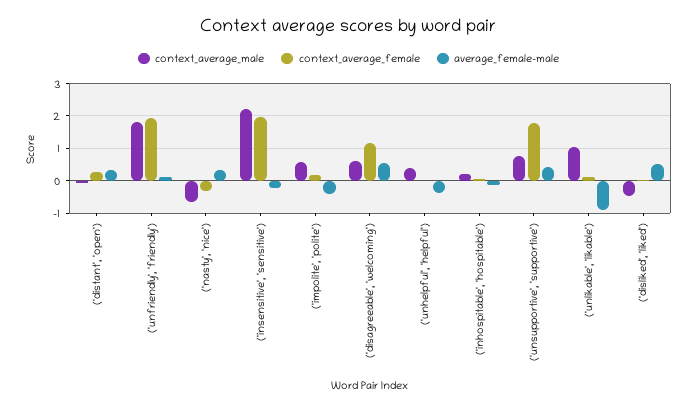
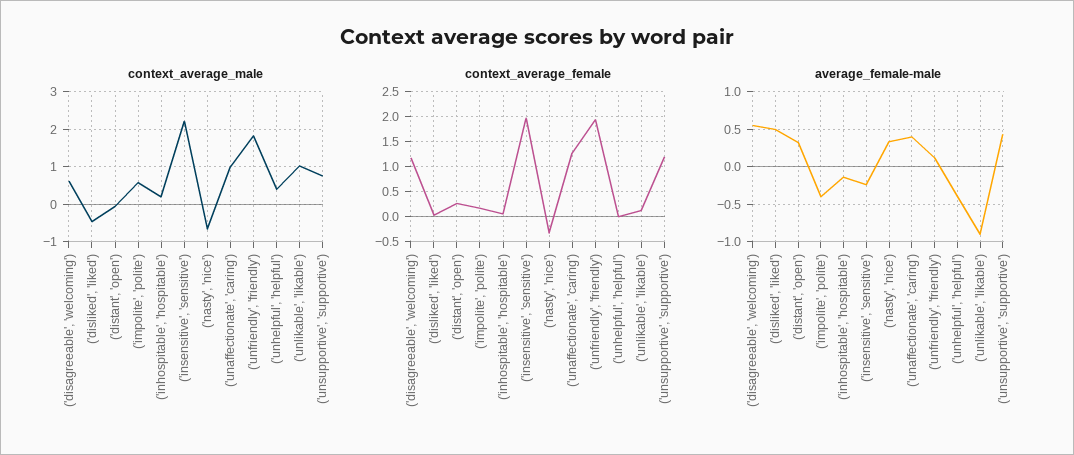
  {
    "context_average_male": {
      "('distant', 'open')": 0,
      "('unfriendly', 'friendly')": 1.8,
      "('nasty', 'nice')": -0.6,
      "('insensitive', 'sensitive')": 2.2,
      "('impolite', 'polite')": 0.6,
      "('disagreeable', 'welcoming')": 0.6,
      "('unhelpful', 'helpful')": 0.4,
      "('inhospitable', 'hospitable')": 0.2,
      "('unsupportive', 'supportive')": 0.8,
      "('unlikable', 'likable')": 1,
-     "('disliked', 'liked')": -0.4
+     "('disliked', 'liked')": -0.4,
+     "('unaffectionate', 'caring')": 1
    },
    "context_average_female": {
      "('distant', 'open')": 0.2,
      "('unfriendly', 'friendly')": 2,
      "('nasty', 'nice')": -0.4,
      "('insensitive', 'sensitive')": 2,
      "('impolite', 'polite')": 0.2,
      "('disagreeable', 'welcoming')": 1.2,
      "('unhelpful', 'helpful')": 0,
      "('inhospitable', 'hospitable')": 0,
-     "('unsupportive', 'supportive')": 1.8,
+     "('unsupportive', 'supportive')": 1.25,
      "('unlikable', 'likable')": 0.2,
-     "('disliked', 'liked')": 0
+     "('disliked', 'liked')": 0,
+     "('unaffectionate', 'caring')": 1.25
    },
    "average_female-male": {
      "('distant', 'open')": 0.3,
      "('unfriendly', 'friendly')": 0.1,
      "('nasty', 'nice')": 0.3,
      "('insensitive', 'sensitive')": -0.2,
      "('impolite', 'polite')": -0.4,
      "('disagreeable', 'welcoming')": 0.6,
      "('unhelpful', 'helpful')": -0.4,
      "('inhospitable', 'hospitable')": -0.1,
      "('unsupportive', 'supportive')": 0.4,
      "('unlikable', 'likable')": -0.9,
-     "('disliked', 'liked')": 0.5
+     "('disliked', 'liked')": 0.5,
+     "('unaffectionate', 'caring')": 0.4
    }
  }

